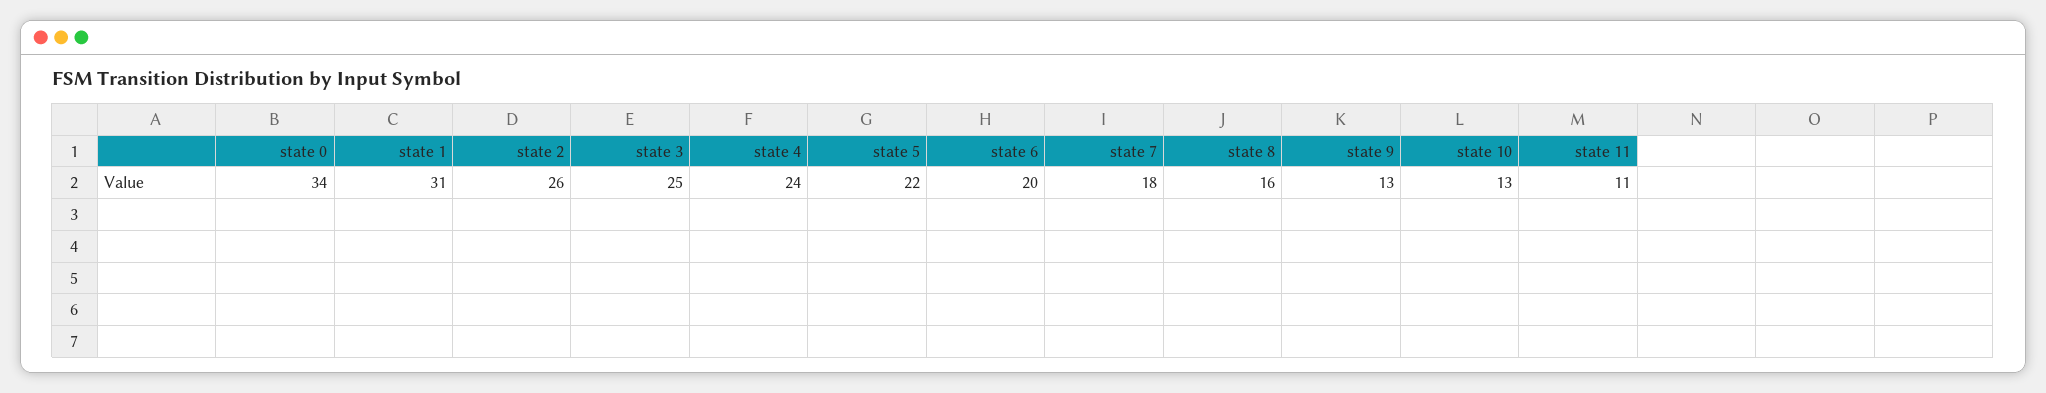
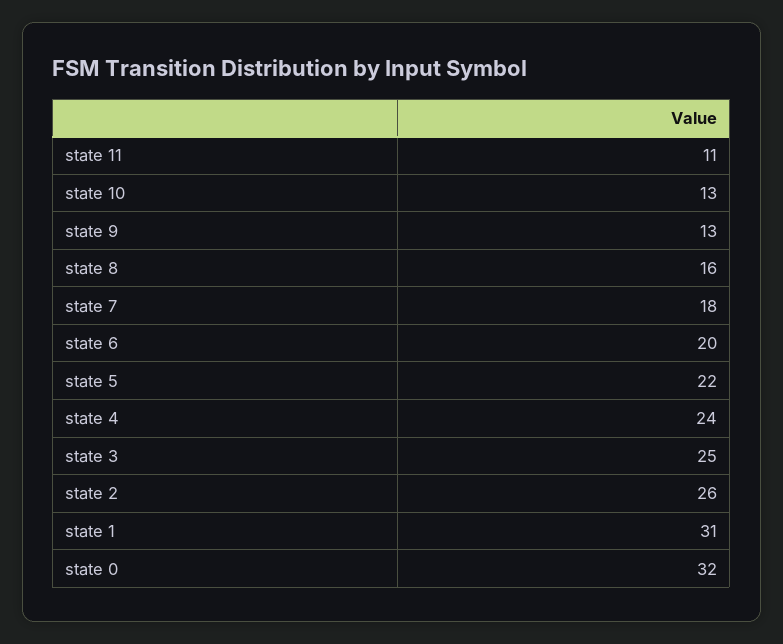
  {
-   "state 0": 34,
+   "state 0": 32,
    "state 1": 31,
    "state 2": 26,
    "state 3": 25,
    "state 4": 24,
    "state 5": 22,
    "state 6": 20,
    "state 7": 18,
    "state 8": 16,
    "state 9": 13,
    "state 10": 13,
    "state 11": 11
  }

